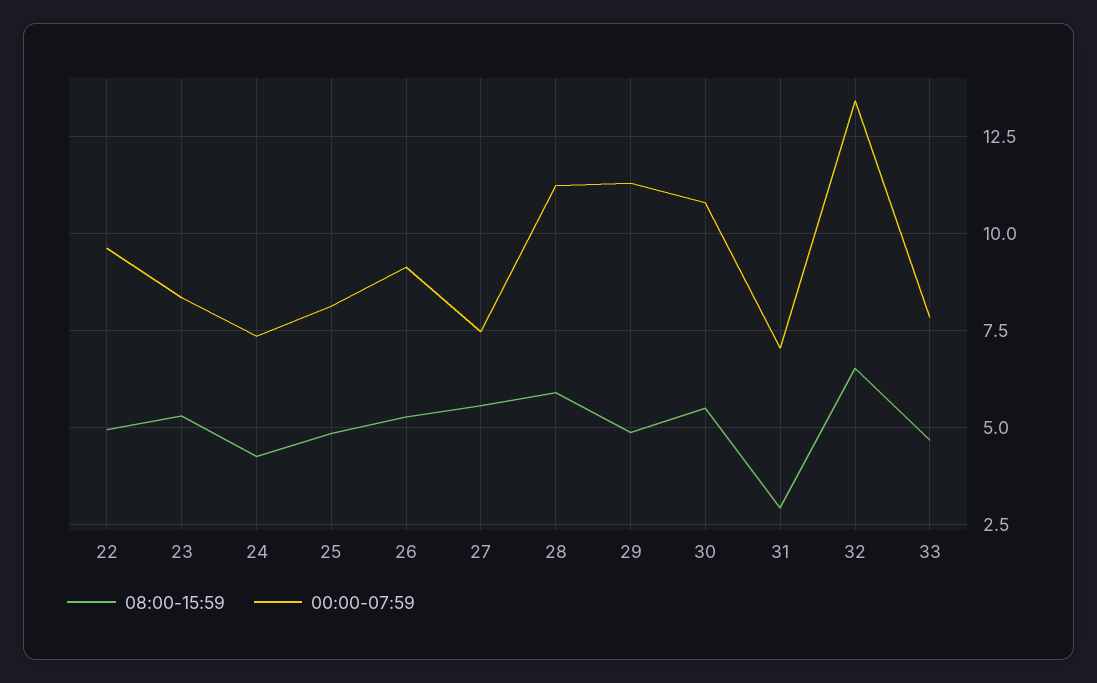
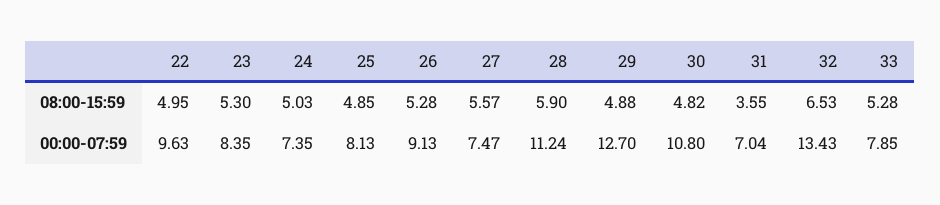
  {
    "08:00-15:59": {
      "22": 4.95,
      "23": 5.3,
-     "24": 4.25,
+     "24": 5.03,
      "25": 4.85,
      "26": 5.28,
      "27": 5.57,
      "28": 5.9,
      "29": 4.88,
-     "30": 5.5,
+     "30": 4.82,
-     "31": 3,
+     "31": 3.55,
      "32": 6.53,
-     "33": 4.75
+     "33": 5.28
    },
    "00:00-07:59": {
      "22": 9.63,
      "23": 8.35,
      "24": 7.35,
      "25": 8.13,
      "26": 9.13,
      "27": 7.47,
      "28": 11.24,
-     "29": 11.25,
+     "29": 12.7,
      "30": 10.8,
      "31": 7.04,
      "32": 13.43,
      "33": 7.85
    }
  }

